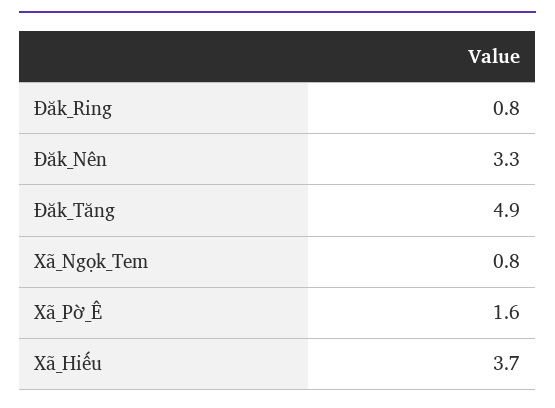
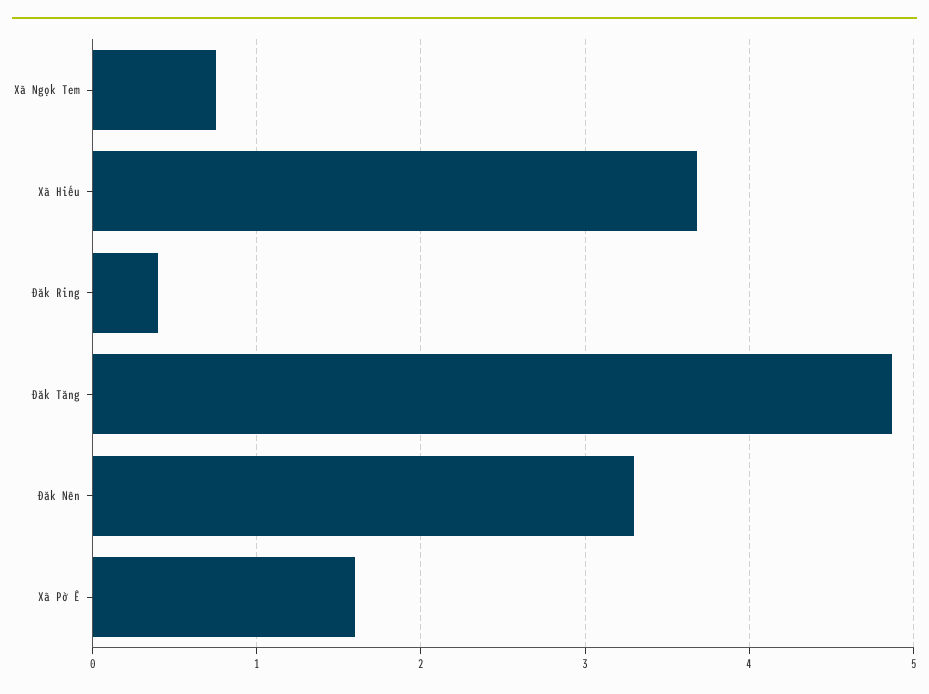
  {
-   "Đăk_Ring": 0.8,
+   "Đăk_Ring": 0.4,
    "Đăk_Nên": 3.3,
    "Đăk_Tăng": 4.9,
    "Xã_Ngọk_Tem": 0.8,
    "Xã_Pờ_Ê": 1.6,
    "Xã_Hiếu": 3.7
  }

